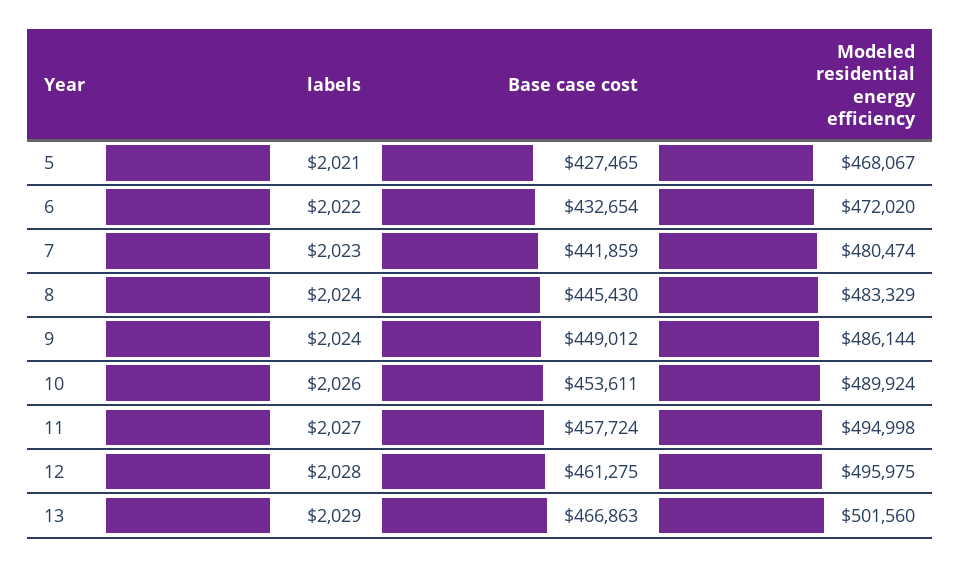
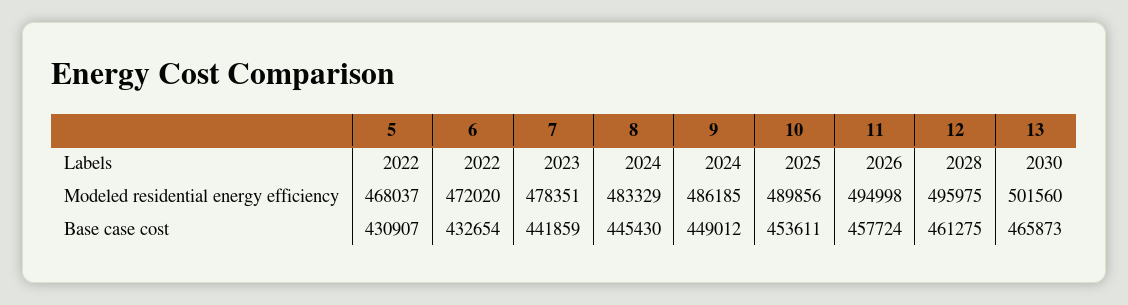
  {
    "labels": {
-     "5": 2021,
+     "5": 2022,
      "6": 2022,
      "7": 2023,
      "8": 2024,
      "9": 2024,
-     "10": 2026,
+     "10": 2025,
-     "11": 2027,
+     "11": 2026,
      "12": 2028,
-     "13": 2029
+     "13": 2030
    },
    "Base case cost": {
-     "5": 427465,
+     "5": 430907,
      "6": 432654,
      "7": 441859,
      "8": 445430,
      "9": 449012,
      "10": 453611,
      "11": 457724,
      "12": 461275,
-     "13": 466863
+     "13": 465873
    },
    "Modeled residential energy efficiency": {
-     "5": 468067,
+     "5": 468037,
      "6": 472020,
-     "7": 480474,
+     "7": 478351,
      "8": 483329,
-     "9": 486144,
+     "9": 486185,
-     "10": 489924,
+     "10": 489856,
      "11": 494998,
      "12": 495975,
      "13": 501560
    }
  }

